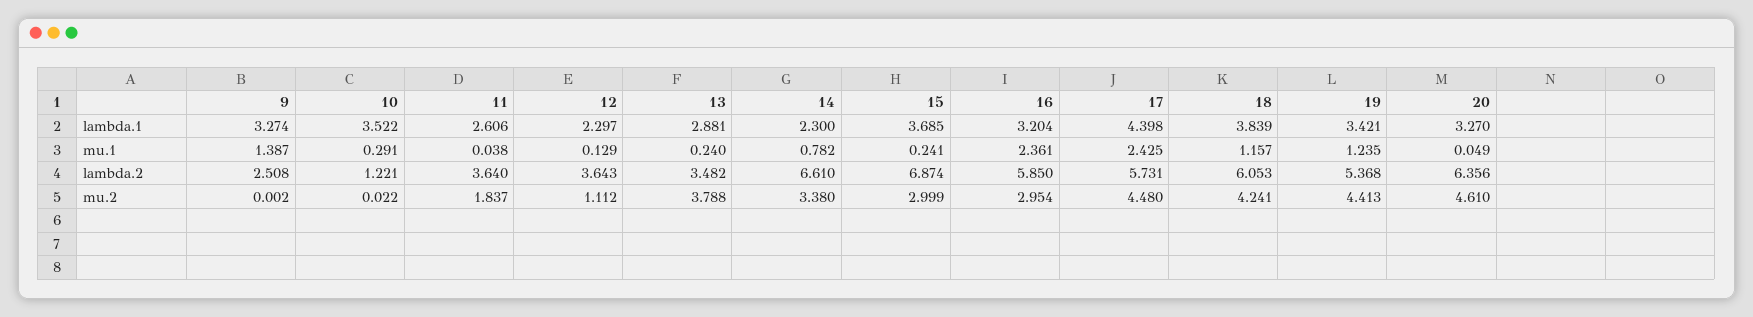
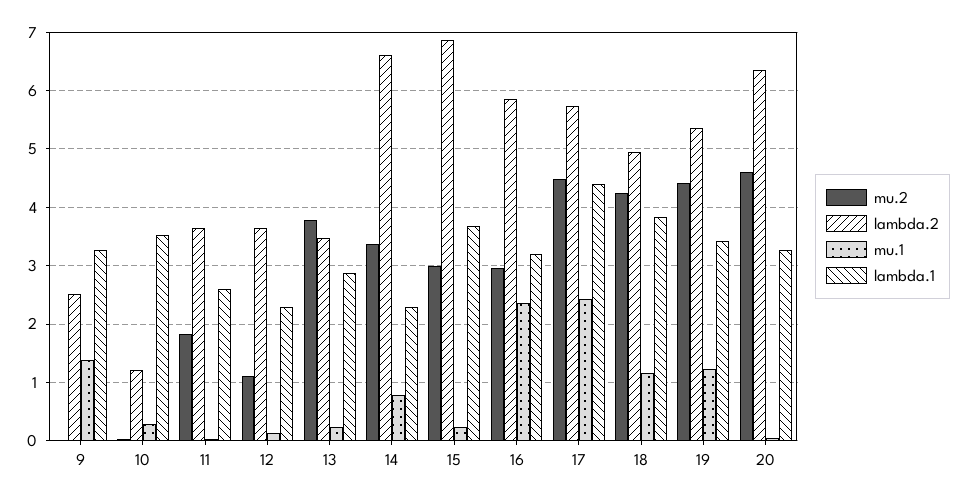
  {
    "lambda.1": {
      "9": 3.274,
      "10": 3.522,
      "11": 2.606,
      "12": 2.297,
      "13": 2.881,
      "14": 2.3,
      "15": 3.685,
      "16": 3.204,
      "17": 4.398,
      "18": 3.839,
      "19": 3.421,
      "20": 3.27
    },
    "mu.1": {
      "9": 1.387,
      "10": 0.291,
      "11": 0.038,
      "12": 0.129,
      "13": 0.24,
      "14": 0.782,
      "15": 0.241,
      "16": 2.361,
      "17": 2.425,
      "18": 1.157,
      "19": 1.235,
      "20": 0.049
    },
    "lambda.2": {
      "9": 2.508,
      "10": 1.221,
      "11": 3.64,
      "12": 3.643,
      "13": 3.482,
      "14": 6.61,
      "15": 6.874,
      "16": 5.85,
      "17": 5.731,
-     "18": 6.053,
+     "18": 5,
      "19": 5.368,
      "20": 6.356
    },
    "mu.2": {
      "9": 0.002,
      "10": 0.022,
      "11": 1.837,
      "12": 1.112,
      "13": 3.788,
      "14": 3.38,
      "15": 2.999,
      "16": 2.954,
      "17": 4.48,
      "18": 4.241,
      "19": 4.413,
      "20": 4.61
    }
  }

